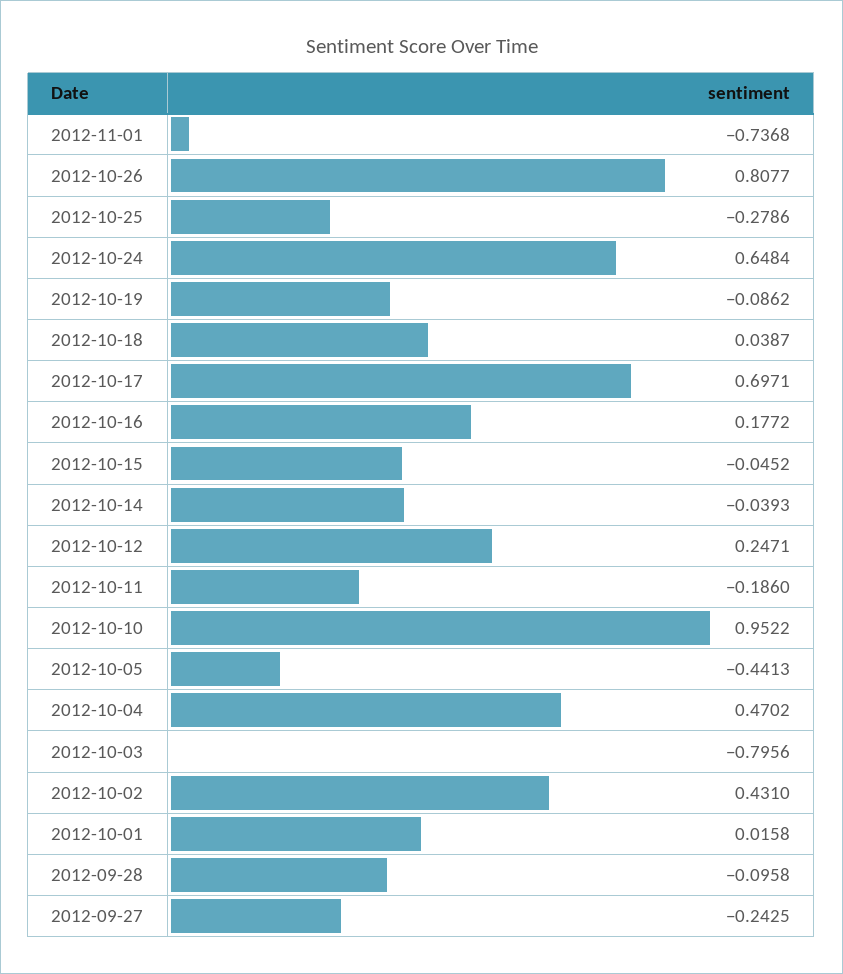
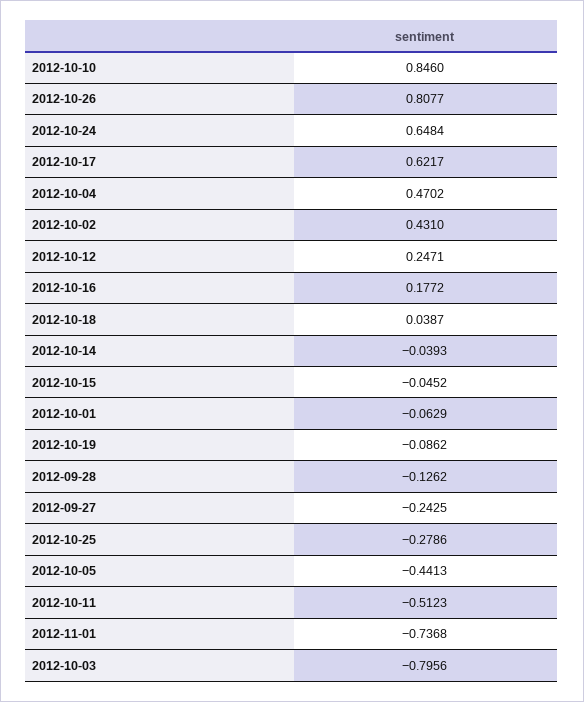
  {
    "2012-11-01": -0.7368,
    "2012-10-26": 0.8077,
    "2012-10-25": -0.2786,
    "2012-10-24": 0.6484,
    "2012-10-19": -0.0862,
    "2012-10-18": 0.0387,
-   "2012-10-17": 0.6971,
+   "2012-10-17": 0.6217,
    "2012-10-16": 0.1772,
    "2012-10-15": -0.0452,
    "2012-10-14": -0.0393,
    "2012-10-12": 0.2471,
-   "2012-10-11": -0.186,
+   "2012-10-11": -0.5123,
-   "2012-10-10": 0.9522,
+   "2012-10-10": 0.846,
    "2012-10-05": -0.4413,
    "2012-10-04": 0.4702,
    "2012-10-03": -0.7956,
    "2012-10-02": 0.431,
-   "2012-10-01": 0.0158,
+   "2012-10-01": -0.0629,
-   "2012-09-28": -0.0958,
+   "2012-09-28": -0.1262,
    "2012-09-27": -0.2425
  }

